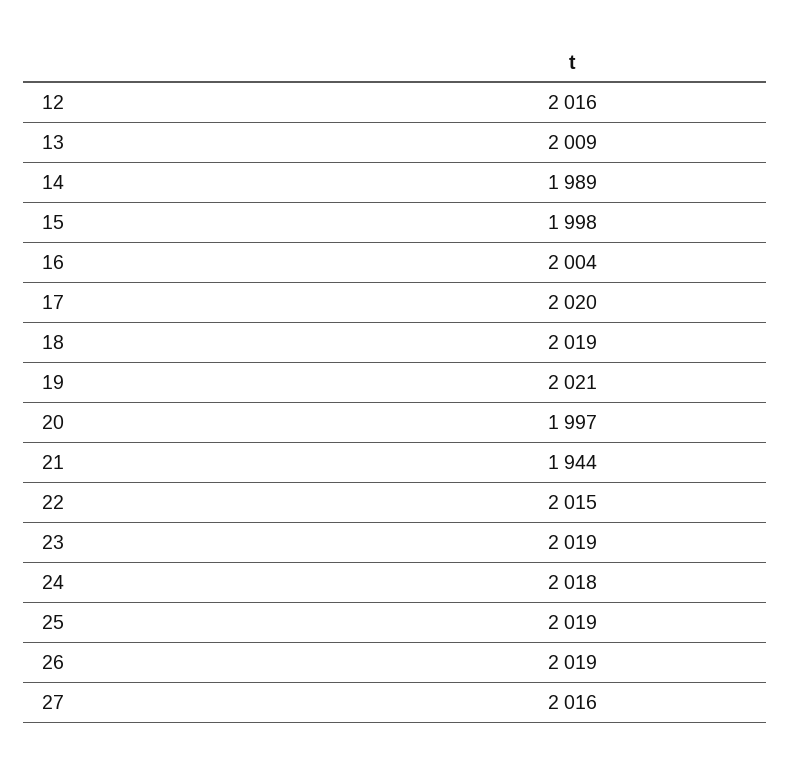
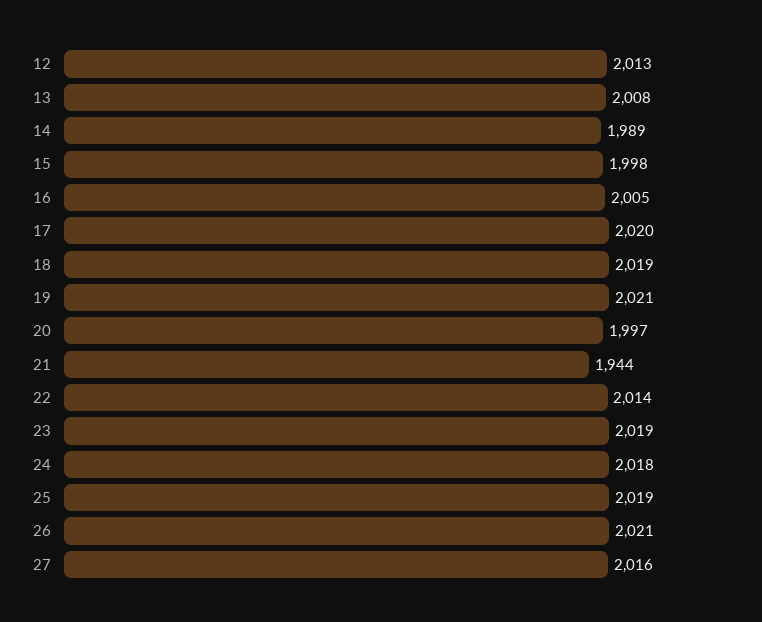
  {
-   "12": 2016,
+   "12": 2013,
-   "13": 2009,
+   "13": 2008,
    "14": 1989,
    "15": 1998,
-   "16": 2004,
+   "16": 2005,
    "17": 2020,
    "18": 2019,
    "19": 2021,
    "20": 1997,
    "21": 1944,
-   "22": 2015,
+   "22": 2014,
    "23": 2019,
    "24": 2018,
    "25": 2019,
-   "26": 2019,
+   "26": 2021,
    "27": 2016
  }

